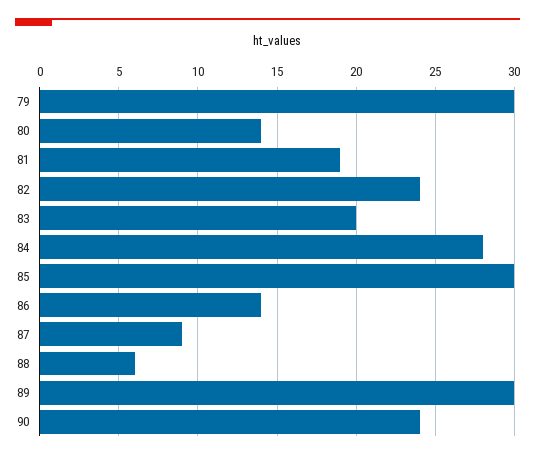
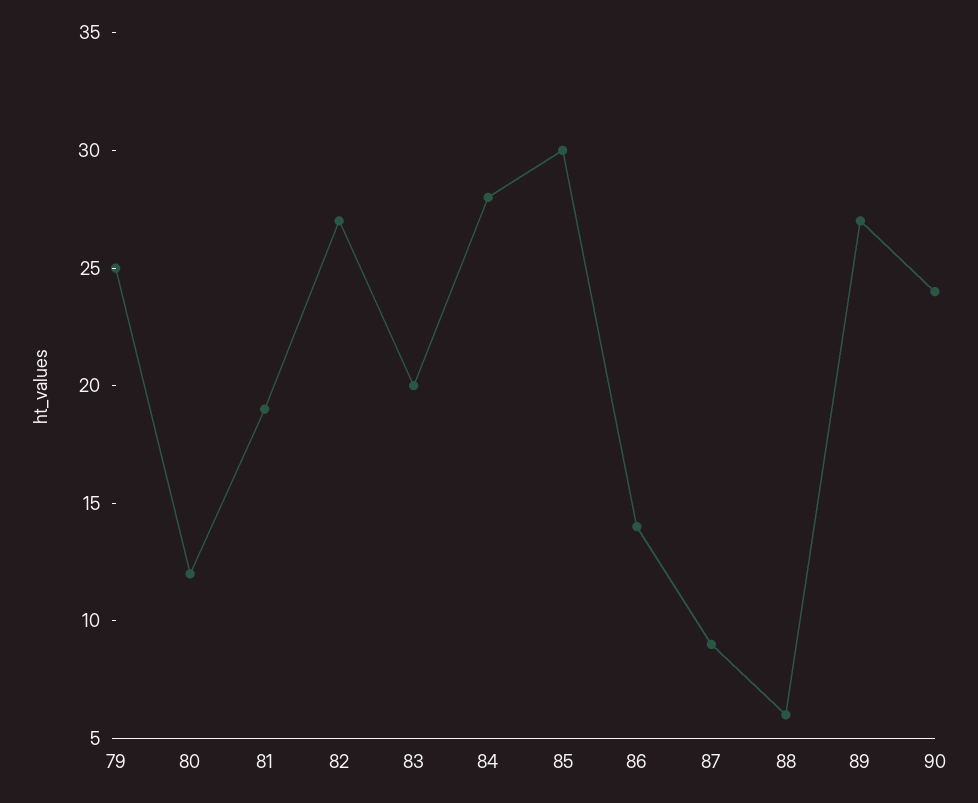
  {
-   "79": 30,
+   "79": 25,
-   "80": 14,
+   "80": 12,
    "81": 19,
-   "82": 24,
+   "82": 27,
    "83": 20,
    "84": 28,
    "85": 30,
    "86": 14,
    "87": 9,
    "88": 6,
-   "89": 30,
+   "89": 27,
    "90": 24
  }

